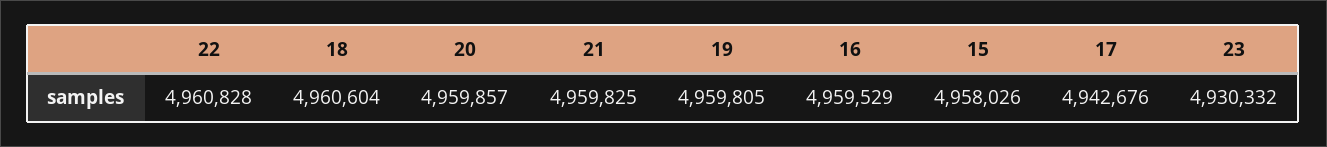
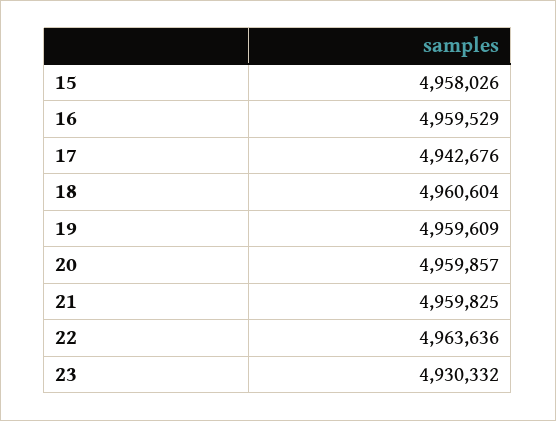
  {
-   "22": 4960828,
+   "22": 4963636,
    "18": 4960604,
    "20": 4959857,
    "21": 4959825,
-   "19": 4959805,
+   "19": 4959609,
    "16": 4959529,
    "15": 4958026,
    "17": 4942676,
    "23": 4930332
  }

